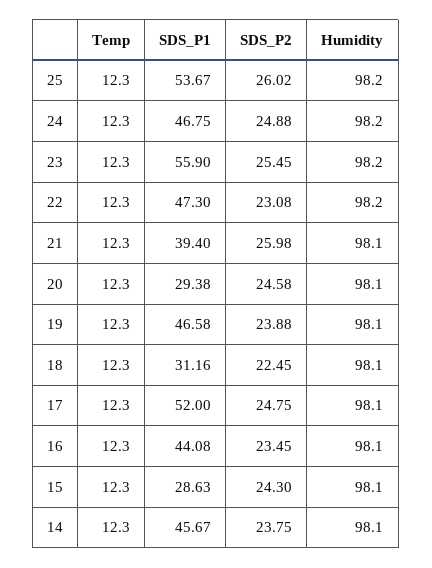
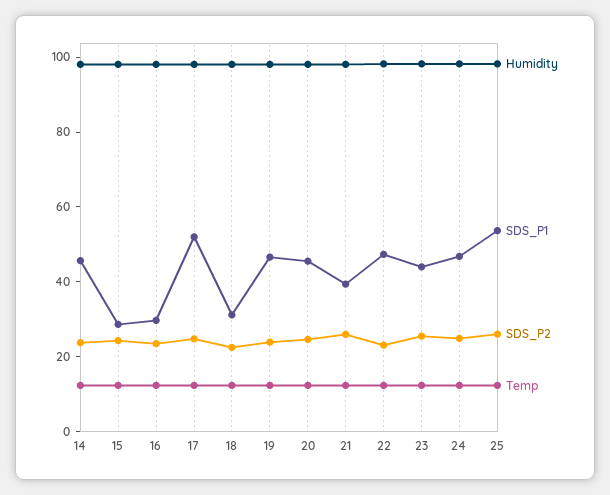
  {
    "Temp": {
      "25": 12.3,
      "24": 12.3,
      "23": 12.3,
      "22": 12.3,
      "21": 12.3,
      "20": 12.3,
      "19": 12.3,
      "18": 12.3,
      "17": 12.3,
      "16": 12.3,
      "15": 12.3,
      "14": 12.3
    },
    "SDS_P1": {
      "25": 53.67,
      "24": 46.75,
-     "23": 55.9,
+     "23": 45,
      "22": 47.3,
      "21": 39.4,
-     "20": 29.38,
+     "20": 45,
      "19": 46.58,
      "18": 31.16,
      "17": 52,
-     "16": 44.08,
+     "16": 30,
      "15": 28.63,
      "14": 45.67
    },
    "SDS_P2": {
      "25": 26.02,
      "24": 24.88,
      "23": 25.45,
      "22": 23.08,
      "21": 25.98,
      "20": 24.58,
      "19": 23.88,
      "18": 22.45,
      "17": 24.75,
      "16": 23.45,
      "15": 24.3,
      "14": 23.75
    },
    "Humidity": {
      "25": 98.2,
      "24": 98.2,
      "23": 98.2,
      "22": 98.2,
      "21": 98.1,
      "20": 98.1,
      "19": 98.1,
      "18": 98.1,
      "17": 98.1,
      "16": 98.1,
      "15": 98.1,
      "14": 98.1
    }
  }

